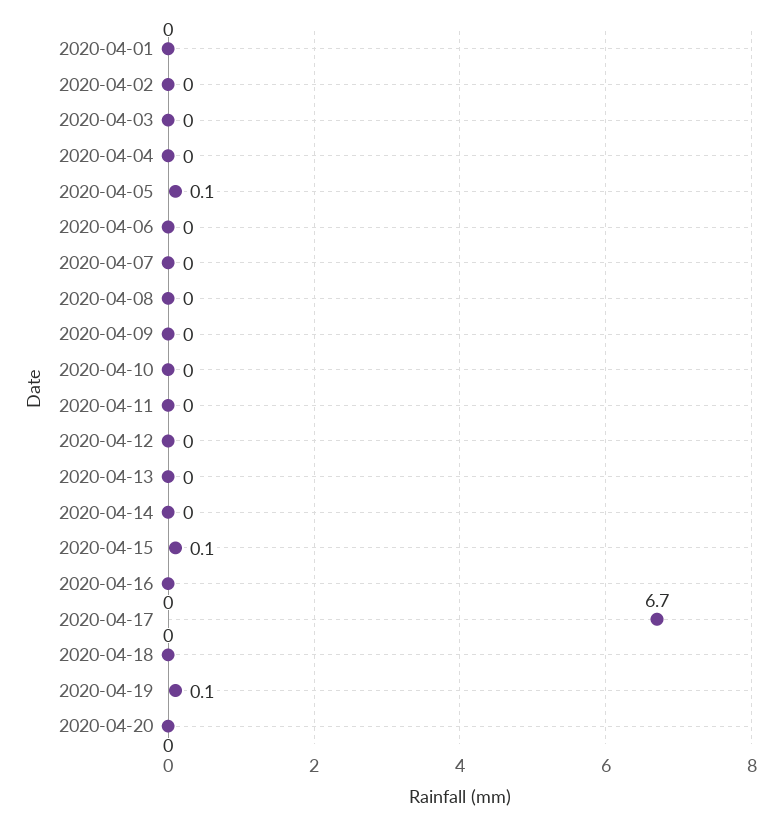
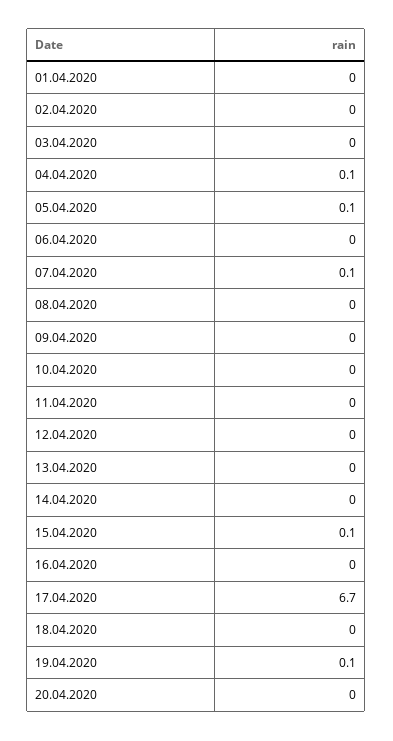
  {
    "2020-04-01": 0,
    "2020-04-02": 0,
    "2020-04-03": 0,
-   "2020-04-04": 0,
+   "2020-04-04": 0.1,
    "2020-04-05": 0.1,
    "2020-04-06": 0,
-   "2020-04-07": 0,
+   "2020-04-07": 0.1,
    "2020-04-08": 0,
    "2020-04-09": 0,
    "2020-04-10": 0,
    "2020-04-11": 0,
    "2020-04-12": 0,
    "2020-04-13": 0,
    "2020-04-14": 0,
    "2020-04-15": 0.1,
    "2020-04-16": 0,
    "2020-04-17": 6.7,
    "2020-04-18": 0,
    "2020-04-19": 0.1,
    "2020-04-20": 0
  }

